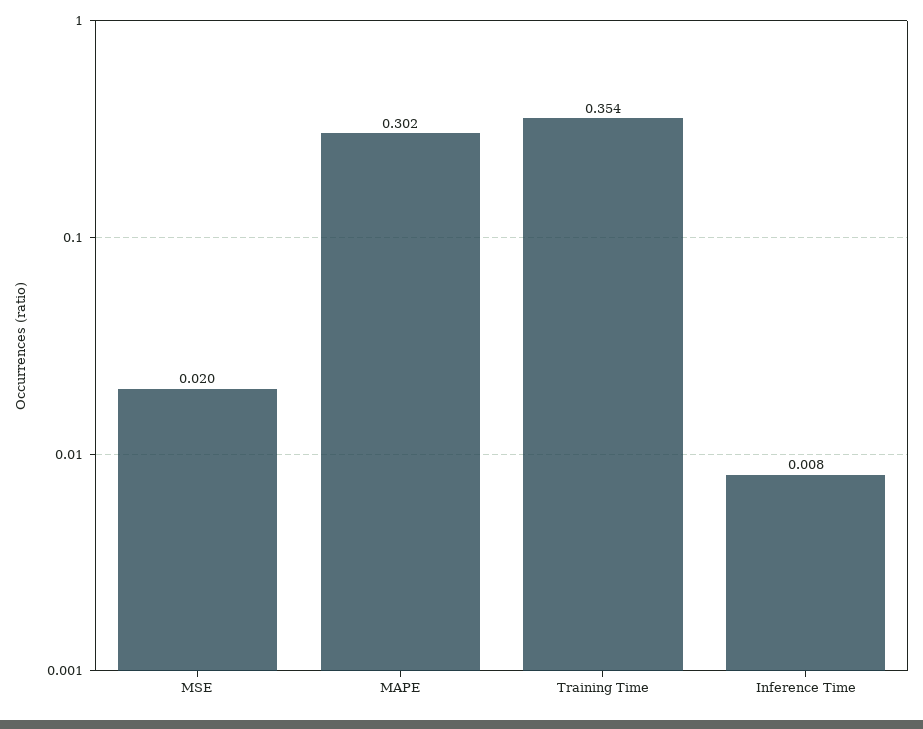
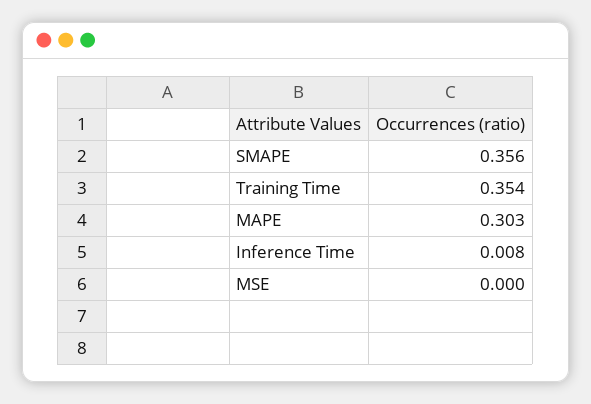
  {
-   "MSE": 0.02,
+   "MSE": 0,
-   "MAPE": 0.302,
+   "MAPE": 0.303,
    "Training Time": 0.354,
-   "Inference Time": 0.008
+   "Inference Time": 0.008,
+   "SMAPE": 0.356
  }

